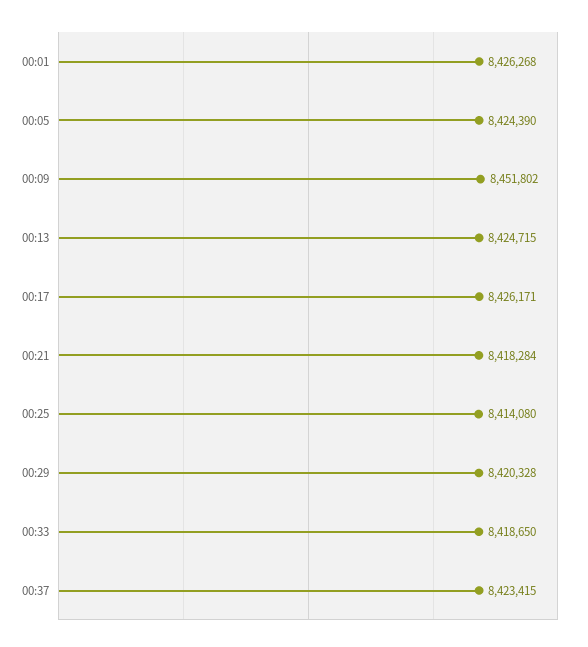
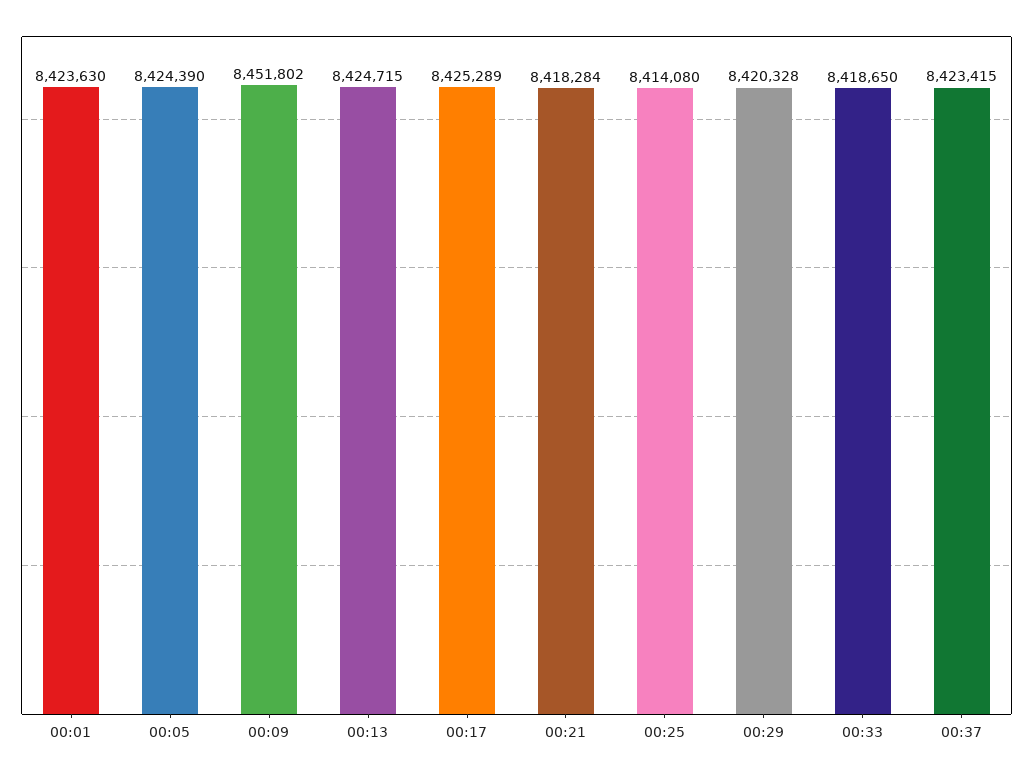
  {
-   "00:01": 8426268,
+   "00:01": 8423630,
    "00:05": 8424390,
    "00:09": 8451802,
    "00:13": 8424715,
-   "00:17": 8426171,
+   "00:17": 8425289,
    "00:21": 8418284,
    "00:25": 8414080,
    "00:29": 8420328,
    "00:33": 8418650,
    "00:37": 8423415
  }

